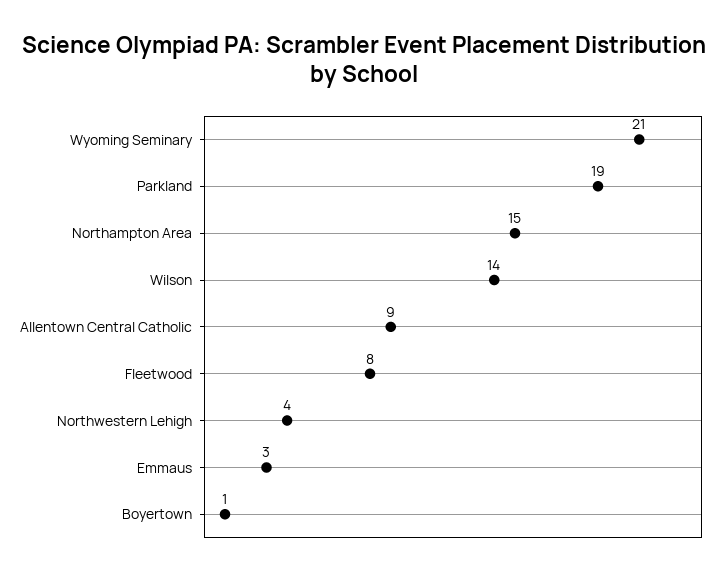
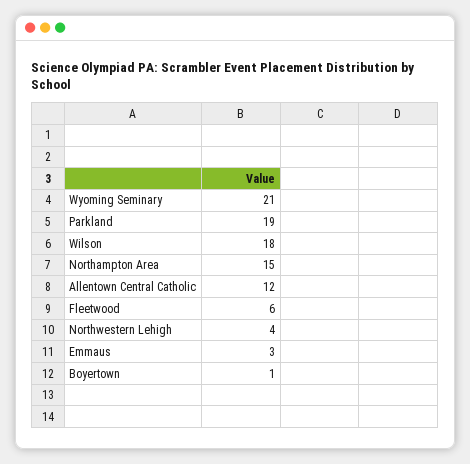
  {
    "Wyoming Seminary": 21,
    "Parkland": 19,
    "Northampton Area": 15,
-   "Wilson": 14,
+   "Wilson": 18,
-   "Allentown Central Catholic": 9,
+   "Allentown Central Catholic": 12,
-   "Fleetwood": 8,
+   "Fleetwood": 6,
    "Northwestern Lehigh": 4,
    "Emmaus": 3,
    "Boyertown": 1
  }

